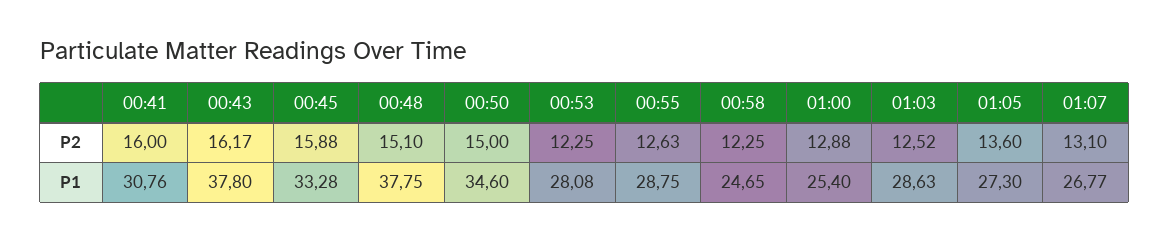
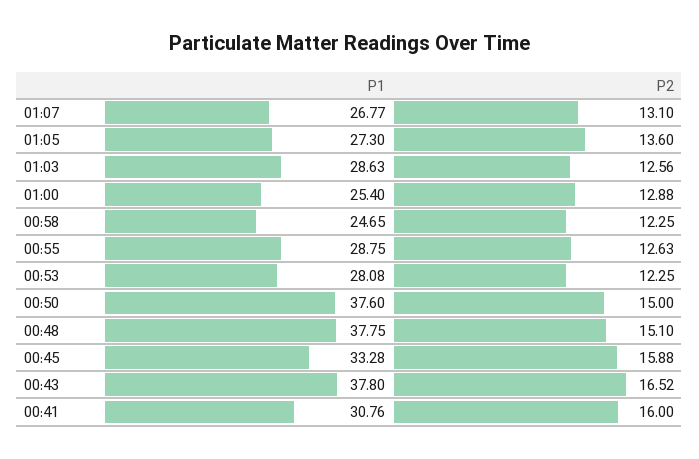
  {
    "00:41": {
      "P2": 16,
      "P1": 30.76
    },
    "00:43": {
-     "P2": 16.17,
+     "P2": 16.52,
      "P1": 37.8
    },
    "00:45": {
      "P2": 15.88,
      "P1": 33.28
    },
    "00:48": {
      "P2": 15.1,
      "P1": 37.75
    },
    "00:50": {
      "P2": 15,
-     "P1": 34.6
+     "P1": 37.6
    },
    "00:53": {
      "P2": 12.25,
      "P1": 28.08
    },
    "00:55": {
      "P2": 12.63,
      "P1": 28.75
    },
    "00:58": {
      "P2": 12.25,
      "P1": 24.65
    },
    "01:00": {
      "P2": 12.88,
      "P1": 25.4
    },
    "01:03": {
-     "P2": 12.52,
+     "P2": 12.56,
      "P1": 28.63
    },
    "01:05": {
      "P2": 13.6,
      "P1": 27.3
    },
    "01:07": {
      "P2": 13.1,
      "P1": 26.77
    }
  }

